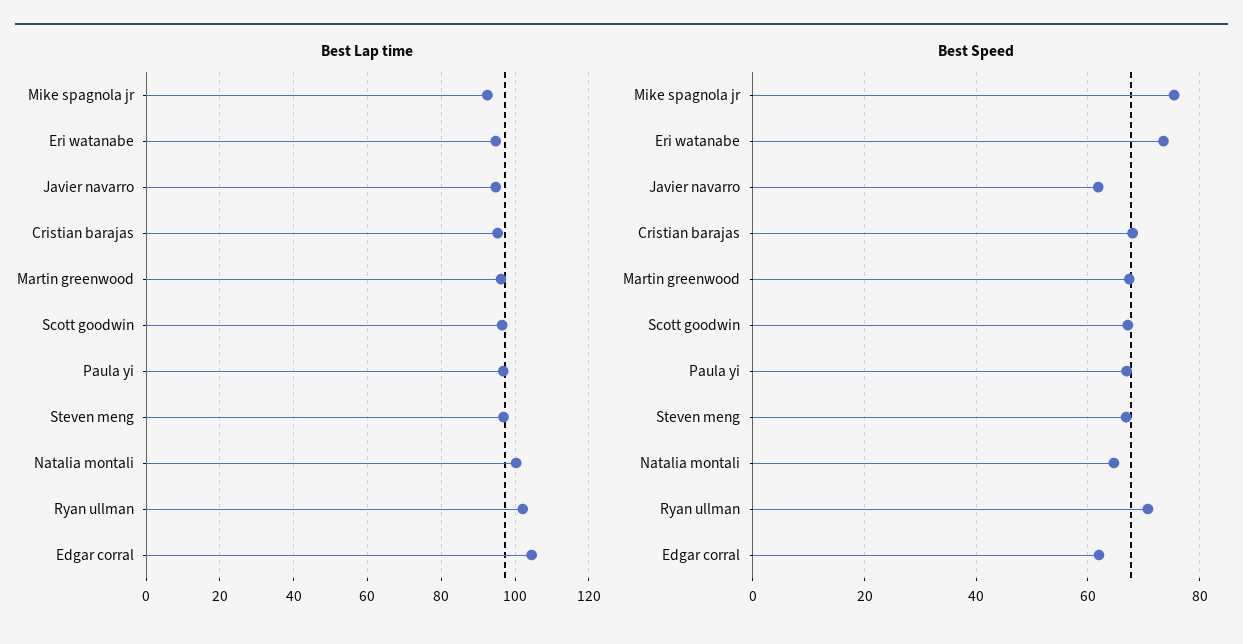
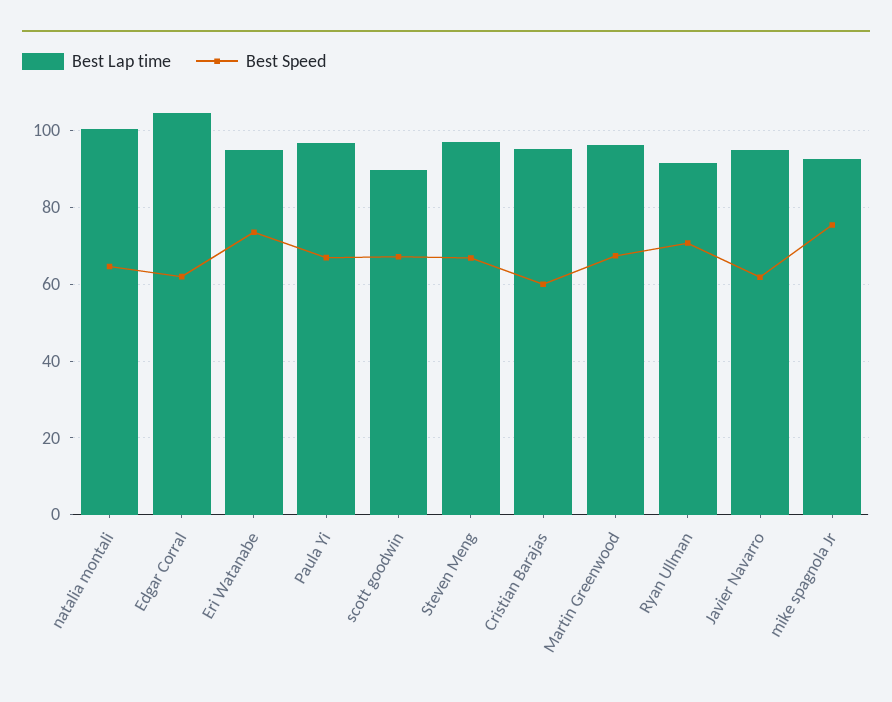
  {
    "Best Lap time": {
      "Mike spagnola jr": 92,
      "Eri watanabe": 94,
      "Javier navarro": 94,
      "Cristian barajas": 96,
      "Martin greenwood": 96,
-     "Scott goodwin": 96,
+     "Scott goodwin": 90,
      "Paula yi": 96,
      "Steven meng": 96,
      "Natalia montali": 100,
-     "Ryan ullman": 102,
+     "Ryan ullman": 92,
      "Edgar corral": 104
    },
    "Best Speed": {
      "Mike spagnola jr": 76,
      "Eri watanabe": 74,
      "Javier navarro": 62,
-     "Cristian barajas": 68,
+     "Cristian barajas": 60,
      "Martin greenwood": 68,
      "Scott goodwin": 68,
      "Paula yi": 66,
      "Steven meng": 66,
      "Natalia montali": 64,
      "Ryan ullman": 70,
      "Edgar corral": 62
    }
  }

